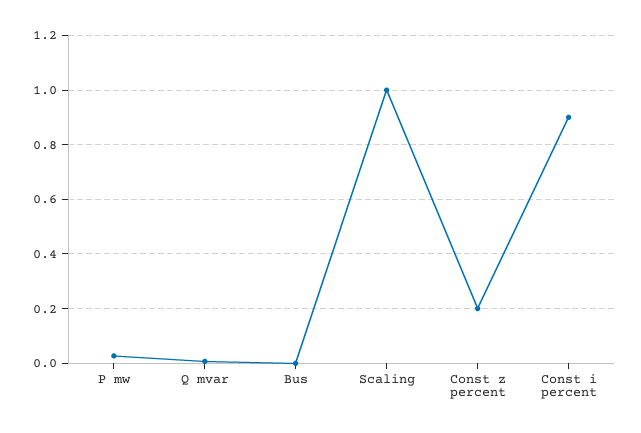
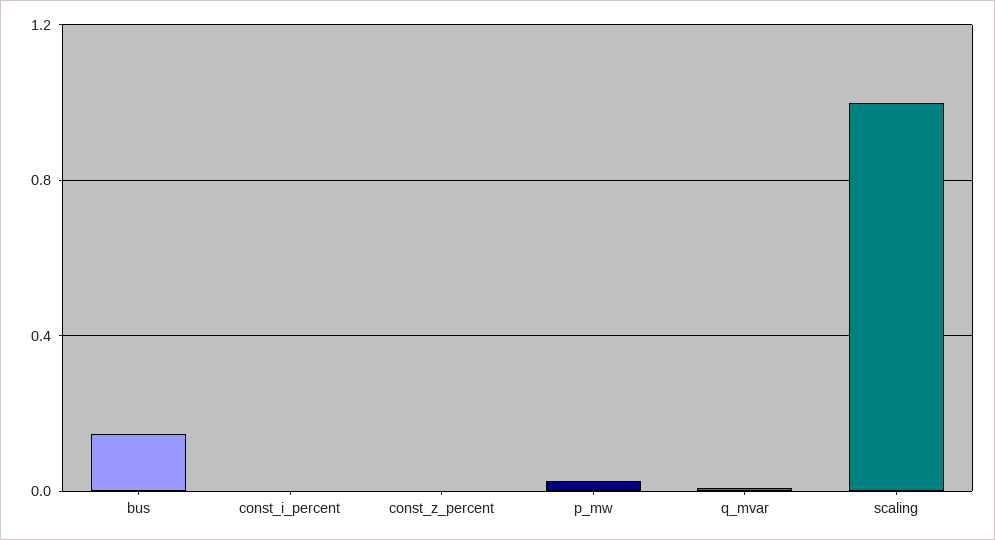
  {
    "P mw": 0.025,
    "Q mvar": 0,
-   "Bus": 0,
+   "Bus": 0.15,
    "Scaling": 1,
-   "Const z percent": 0.2,
+   "Const z percent": 0,
-   "Const i percent": 0.9
+   "Const i percent": 0
  }

